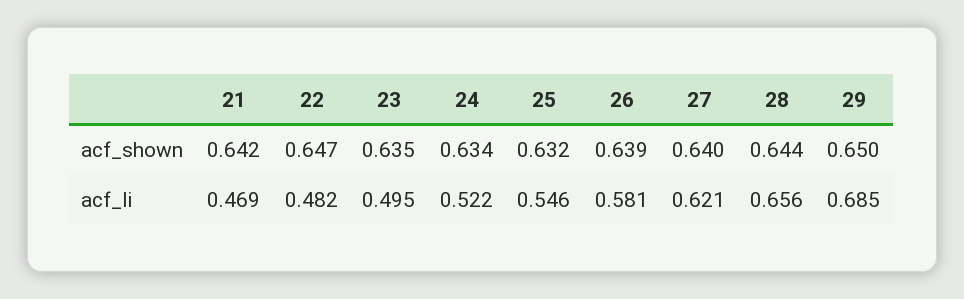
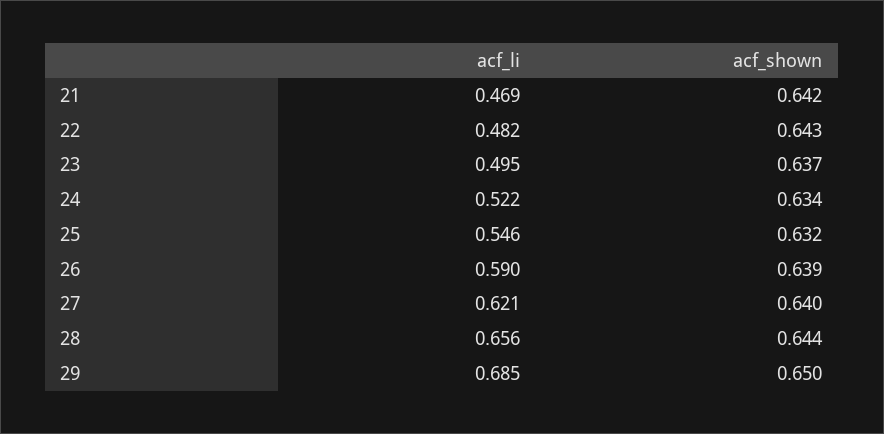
  {
    "21": {
      "acf_shown": 0.642,
      "acf_li": 0.469
    },
    "22": {
-     "acf_shown": 0.647,
+     "acf_shown": 0.643,
      "acf_li": 0.482
    },
    "23": {
-     "acf_shown": 0.635,
+     "acf_shown": 0.637,
      "acf_li": 0.495
    },
    "24": {
      "acf_shown": 0.634,
      "acf_li": 0.522
    },
    "25": {
      "acf_shown": 0.632,
      "acf_li": 0.546
    },
    "26": {
      "acf_shown": 0.639,
-     "acf_li": 0.581
+     "acf_li": 0.59
    },
    "27": {
      "acf_shown": 0.64,
      "acf_li": 0.621
    },
    "28": {
      "acf_shown": 0.644,
      "acf_li": 0.656
    },
    "29": {
      "acf_shown": 0.65,
      "acf_li": 0.685
    }
  }

